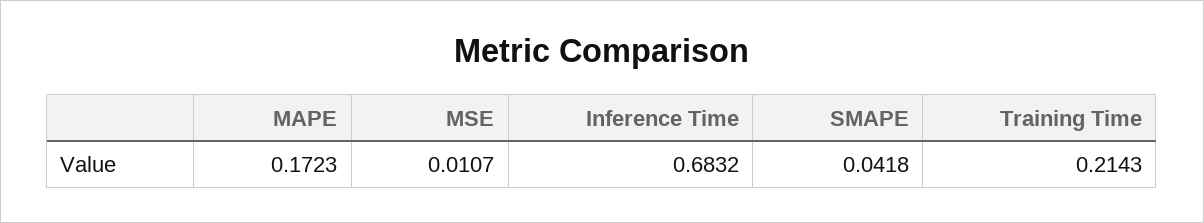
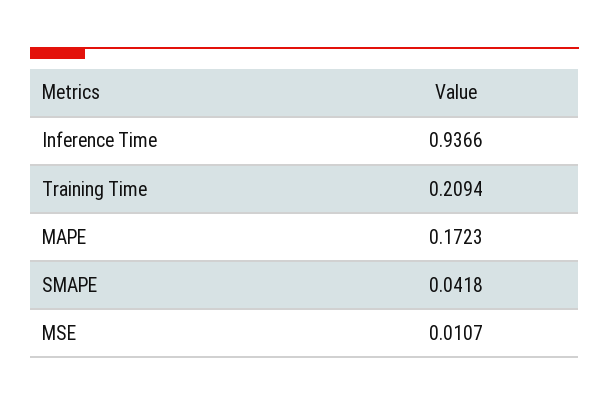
  {
    "MAPE": 0.1723,
    "MSE": 0.0107,
-   "Inference Time": 0.6832,
+   "Inference Time": 0.9366,
    "SMAPE": 0.0418,
-   "Training Time": 0.2143
+   "Training Time": 0.2094
  }

